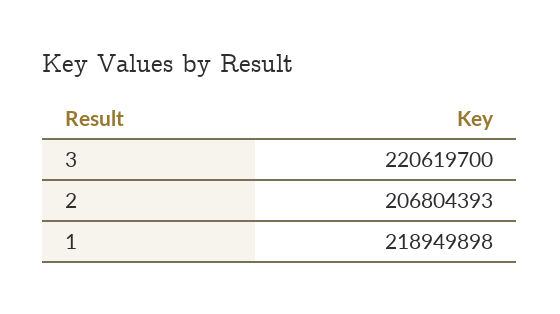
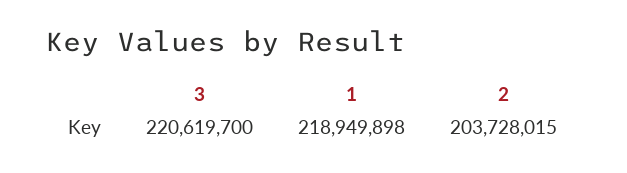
  {
    "3": 220619700,
-   "2": 206804393,
+   "2": 203728015,
    "1": 218949898
  }

